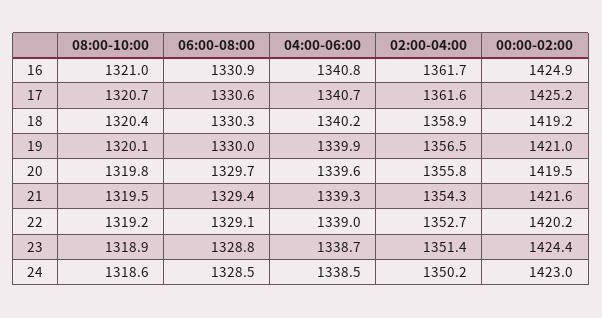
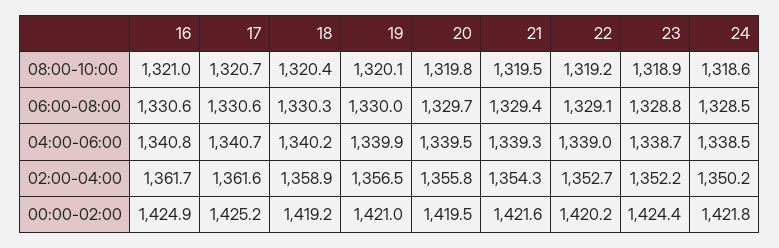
  {
    "08:00-10:00": {
      "16": 1321,
      "17": 1320.7,
      "18": 1320.4,
      "19": 1320.1,
      "20": 1319.8,
      "21": 1319.5,
      "22": 1319.2,
      "23": 1318.9,
      "24": 1318.6
    },
    "06:00-08:00": {
-     "16": 1330.9,
+     "16": 1330.6,
      "17": 1330.6,
      "18": 1330.3,
      "19": 1330,
      "20": 1329.7,
      "21": 1329.4,
      "22": 1329.1,
      "23": 1328.8,
      "24": 1328.5
    },
    "04:00-06:00": {
      "16": 1340.8,
      "17": 1340.7,
      "18": 1340.2,
      "19": 1339.9,
-     "20": 1339.6,
+     "20": 1339.5,
      "21": 1339.3,
      "22": 1339,
      "23": 1338.7,
      "24": 1338.5
    },
    "02:00-04:00": {
      "16": 1361.7,
      "17": 1361.6,
      "18": 1358.9,
      "19": 1356.5,
      "20": 1355.8,
      "21": 1354.3,
      "22": 1352.7,
-     "23": 1351.4,
+     "23": 1352.2,
      "24": 1350.2
    },
    "00:00-02:00": {
      "16": 1424.9,
      "17": 1425.2,
      "18": 1419.2,
      "19": 1421,
      "20": 1419.5,
      "21": 1421.6,
      "22": 1420.2,
      "23": 1424.4,
-     "24": 1423
+     "24": 1421.8
    }
  }

